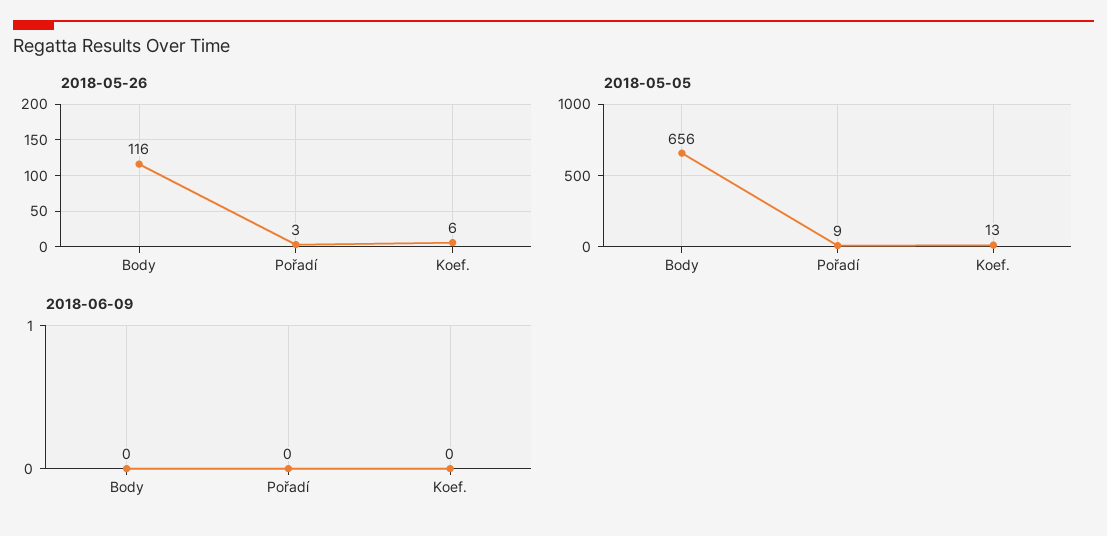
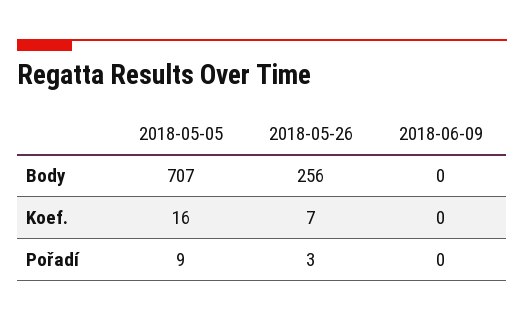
  {
    "2018-05-26": {
-     "Body": 116,
+     "Body": 256,
      "Pořadí": 3,
-     "Koef.": 6
+     "Koef.": 7
    },
    "2018-05-05": {
-     "Body": 656,
+     "Body": 707,
      "Pořadí": 9,
-     "Koef.": 13
+     "Koef.": 16
    },
    "2018-06-09": {
      "Body": 0,
      "Pořadí": 0,
      "Koef.": 0
    }
  }

